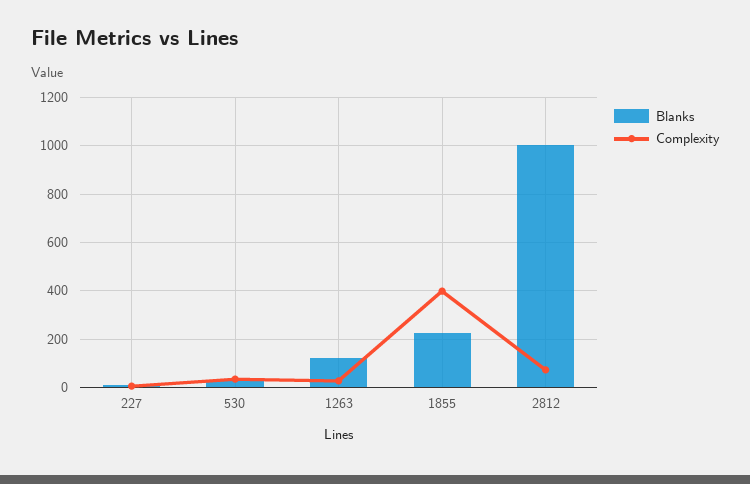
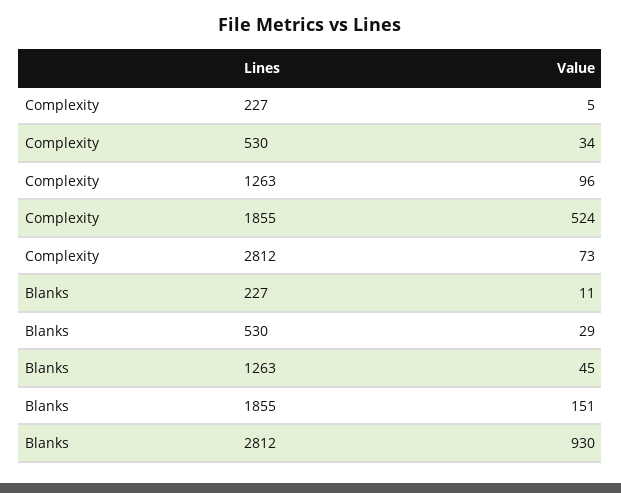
  {
    "Blanks": {
      "227": 11,
      "530": 29,
-     "1263": 125,
+     "1263": 45,
-     "1855": 225,
+     "1855": 151,
-     "2812": 1000
+     "2812": 930
    },
    "Complexity": {
      "227": 5,
      "530": 34,
-     "1263": 25,
+     "1263": 96,
-     "1855": 400,
+     "1855": 524,
      "2812": 73
    }
  }

